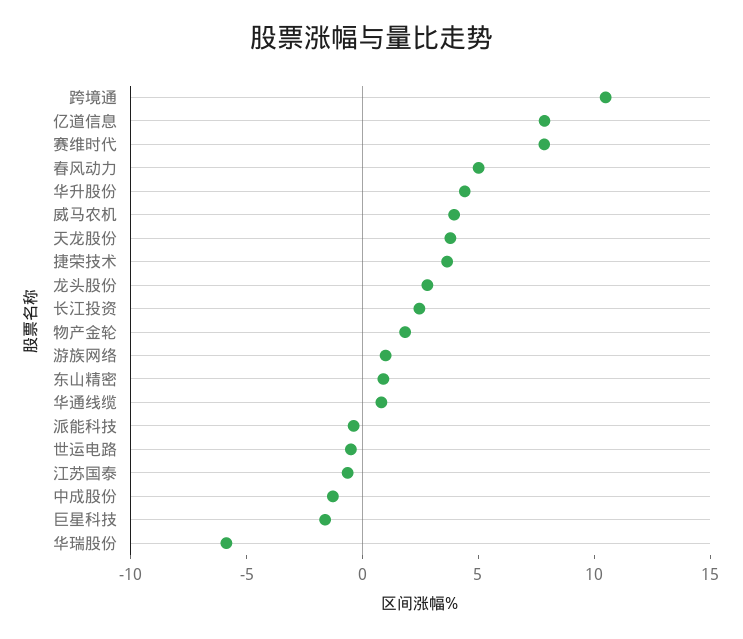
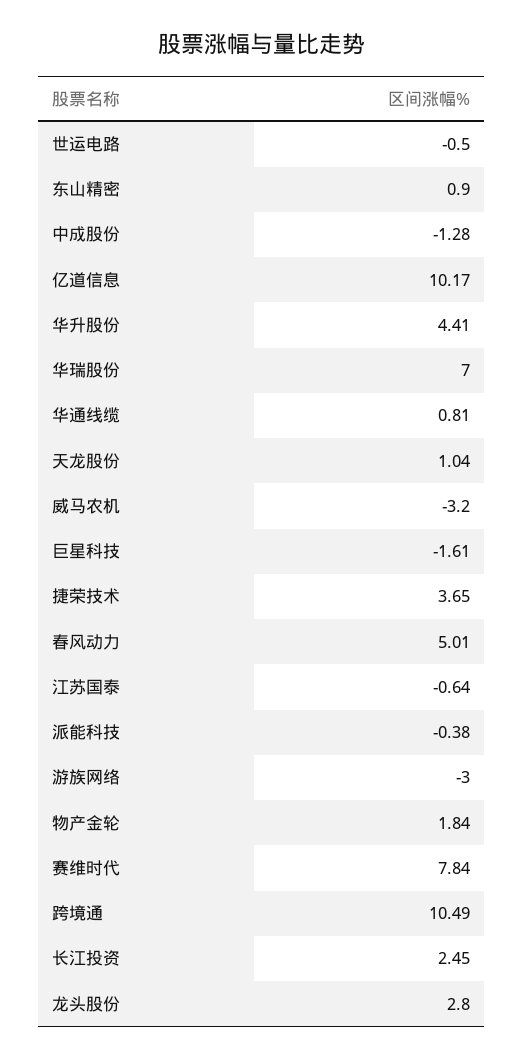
  {
    "跨境通": 10.49,
-   "亿道信息": 8,
+   "亿道信息": 10.17,
    "赛维时代": 7.84,
    "春风动力": 5.01,
    "华升股份": 4.41,
-   "威马农机": 4,
+   "威马农机": -3.2,
-   "天龙股份": 4,
+   "天龙股份": 1.04,
    "捷荣技术": 3.65,
    "龙头股份": 2.8,
    "长江投资": 2.45,
    "物产金轮": 1.84,
-   "游族网络": 1,
+   "游族网络": -3,
    "东山精密": 0.9,
    "华通线缆": 0.81,
    "派能科技": -0.38,
    "世运电路": -0.5,
    "江苏国泰": -0.64,
    "中成股份": -1.28,
    "巨星科技": -1.61,
-   "华瑞股份": -6
+   "华瑞股份": 7
  }

